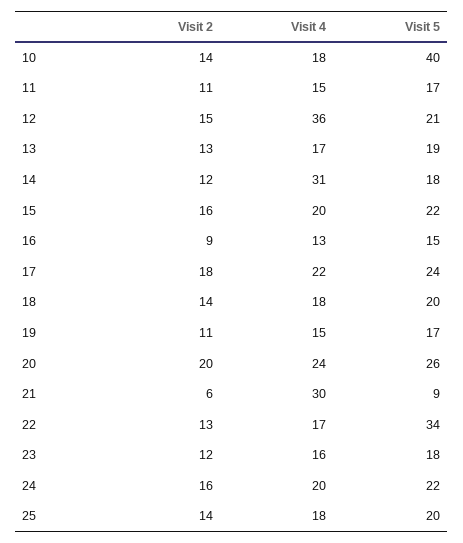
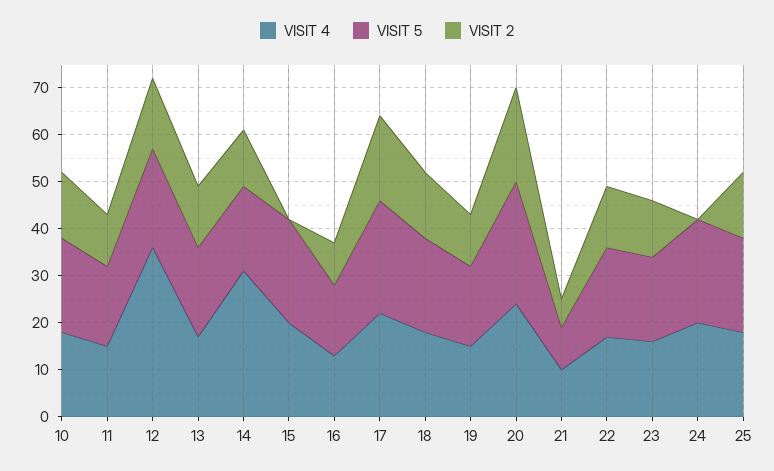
  {
    "Visit 2": {
      "10": 14,
      "11": 11,
      "12": 15,
      "13": 13,
      "14": 12,
-     "15": 16,
+     "15": 0,
      "16": 9,
      "17": 18,
      "18": 14,
      "19": 11,
      "20": 20,
      "21": 6,
      "22": 13,
      "23": 12,
-     "24": 16,
+     "24": 0,
      "25": 14
    },
    "Visit 4": {
      "10": 18,
      "11": 15,
      "12": 36,
      "13": 17,
      "14": 31,
      "15": 20,
      "16": 13,
      "17": 22,
      "18": 18,
      "19": 15,
      "20": 24,
-     "21": 30,
+     "21": 10,
      "22": 17,
      "23": 16,
      "24": 20,
      "25": 18
    },
    "Visit 5": {
-     "10": 40,
+     "10": 20,
      "11": 17,
      "12": 21,
      "13": 19,
      "14": 18,
      "15": 22,
      "16": 15,
      "17": 24,
      "18": 20,
      "19": 17,
      "20": 26,
      "21": 9,
-     "22": 34,
+     "22": 20,
      "23": 18,
      "24": 22,
      "25": 20
    }
  }

